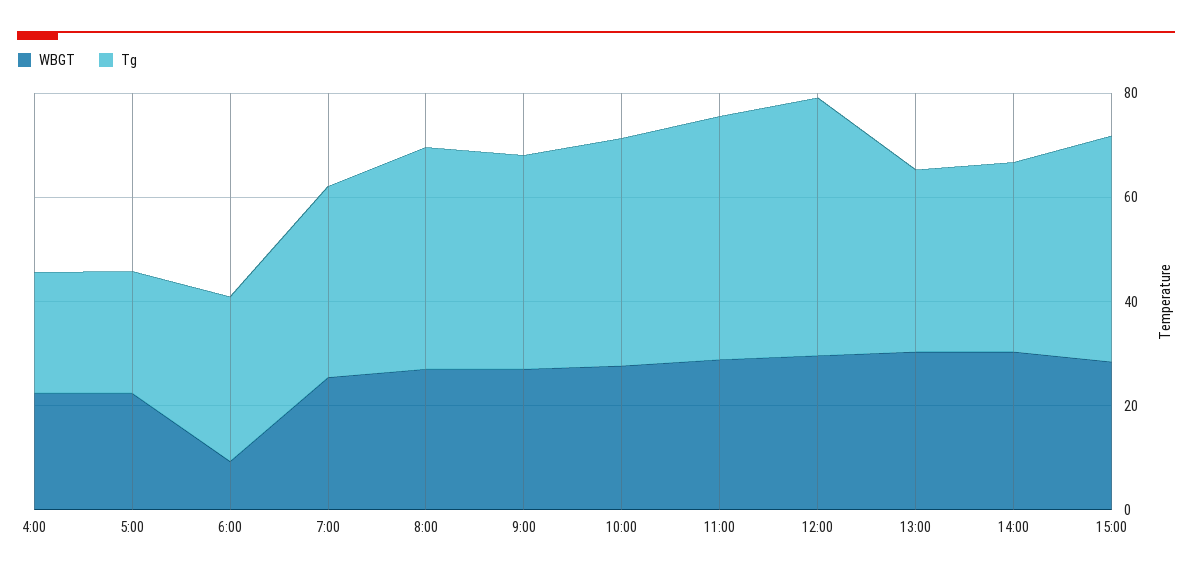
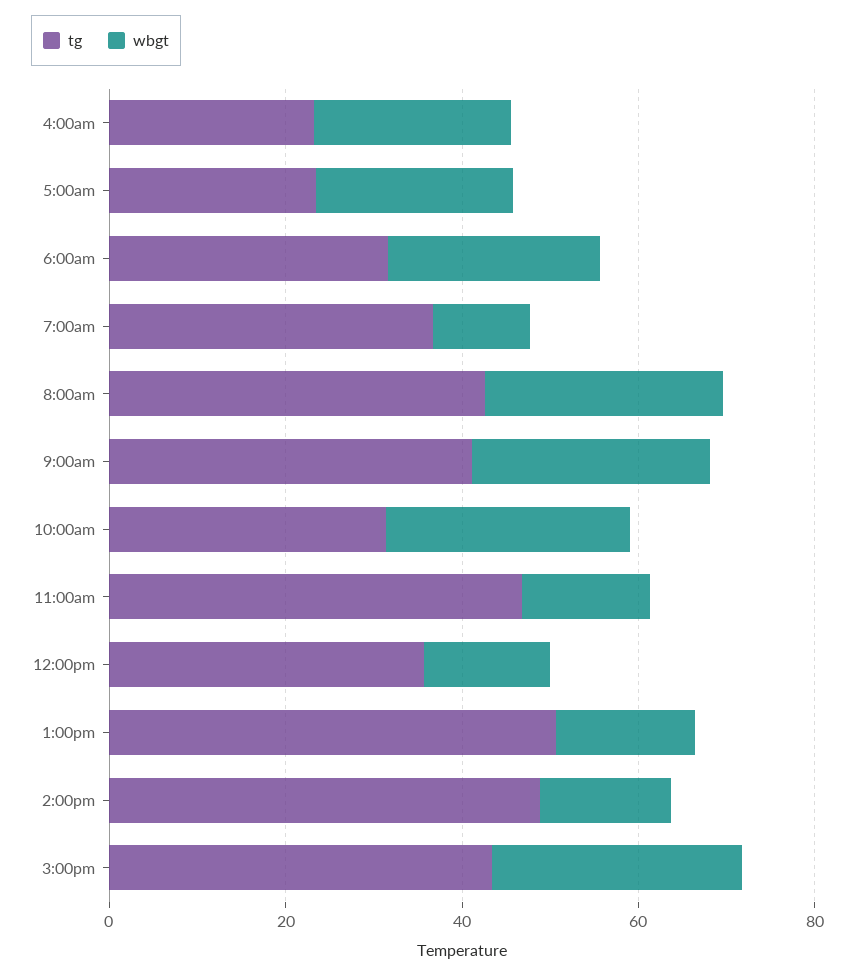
  {
    "WBGT": {
      "4:00": 20,
      "5:00": 20,
-     "6:00": 10,
+     "6:00": 25,
-     "7:00": 25,
+     "7:00": 10,
      "8:00": 25,
      "9:00": 25,
      "10:00": 30,
-     "11:00": 30,
+     "11:00": 15,
-     "12:00": 30,
+     "12:00": 15,
-     "13:00": 30,
+     "13:00": 15,
-     "14:00": 30,
+     "14:00": 15,
      "15:00": 30
    },
    "Tg": {
      "4:00": 25,
      "5:00": 25,
      "6:00": 30,
      "7:00": 35,
      "8:00": 45,
      "9:00": 40,
-     "10:00": 45,
+     "10:00": 30,
      "11:00": 45,
-     "12:00": 50,
+     "12:00": 35,
-     "13:00": 35,
+     "13:00": 50,
-     "14:00": 35,
+     "14:00": 50,
      "15:00": 45
    }
  }

